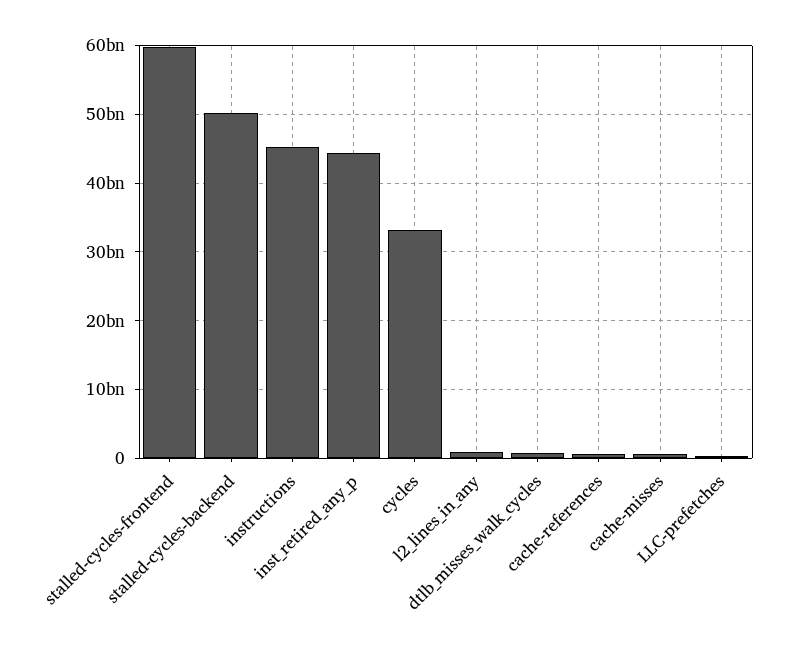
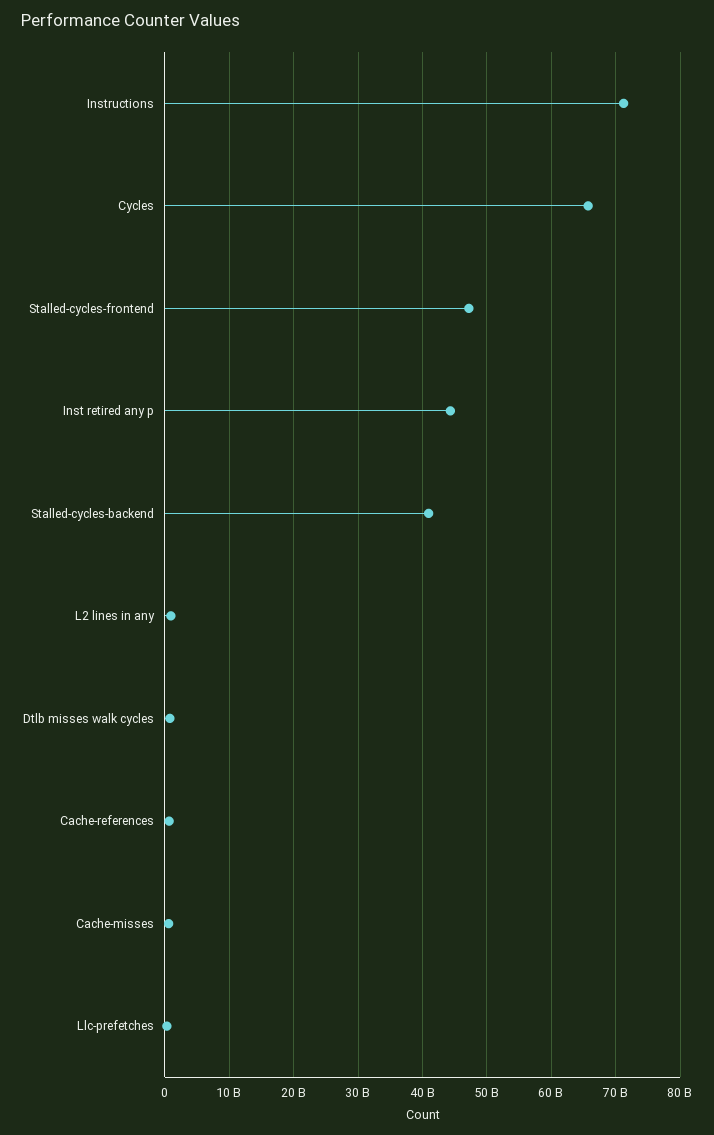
  {
-   "stalled-cycles-frontend": 60000000000,
+   "stalled-cycles-frontend": 47000000000,
-   "stalled-cycles-backend": 50000000000,
+   "stalled-cycles-backend": 41000000000,
-   "instructions": 45000000000,
+   "instructions": 71000000000,
    "inst_retired_any_p": 44000000000,
-   "cycles": 33000000000,
+   "cycles": 66000000000,
    "l2_lines_in_any": 1000000000,
    "dtlb_misses_walk_cycles": 1000000000,
    "cache-references": 1000000000,
    "cache-misses": 1000000000,
    "LLC-prefetches": 0
  }

